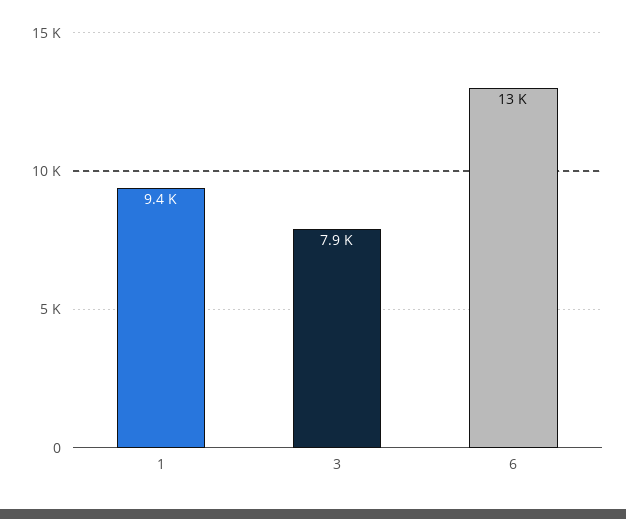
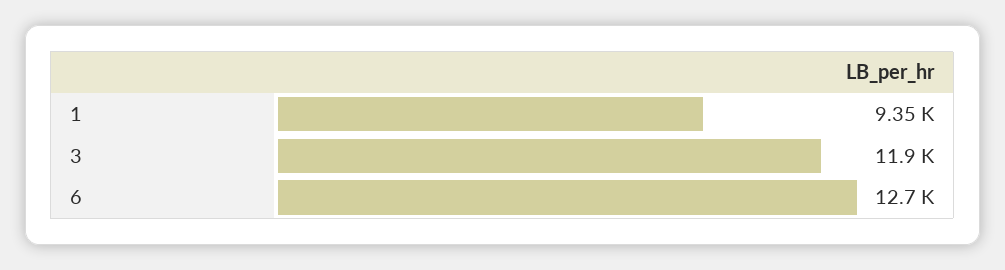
  {
    "1": 9350,
-   "3": 7900,
+   "3": 11900,
    "6": 12700
  }

